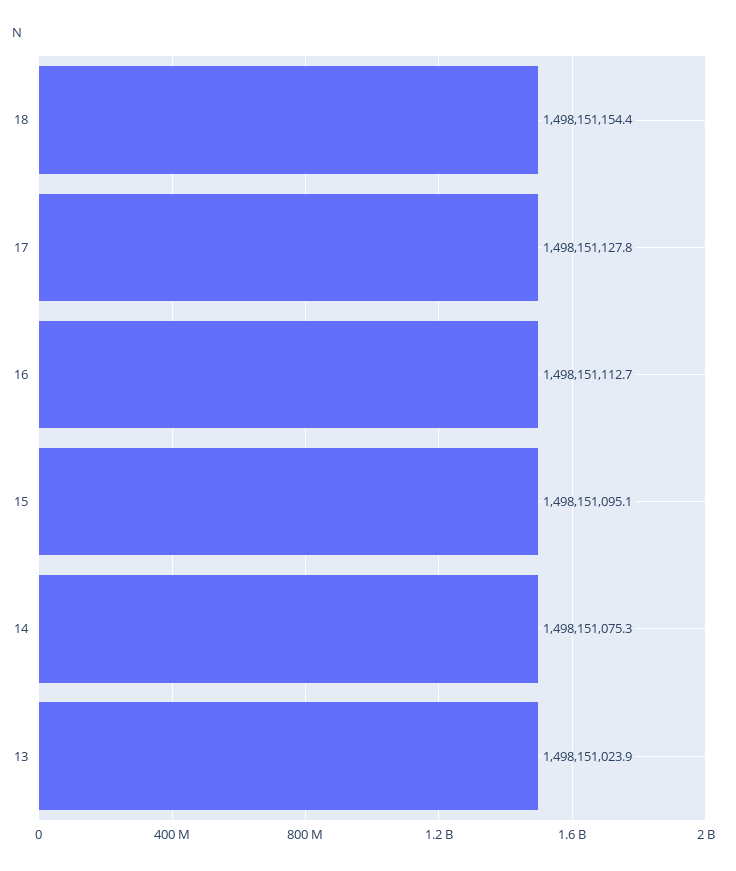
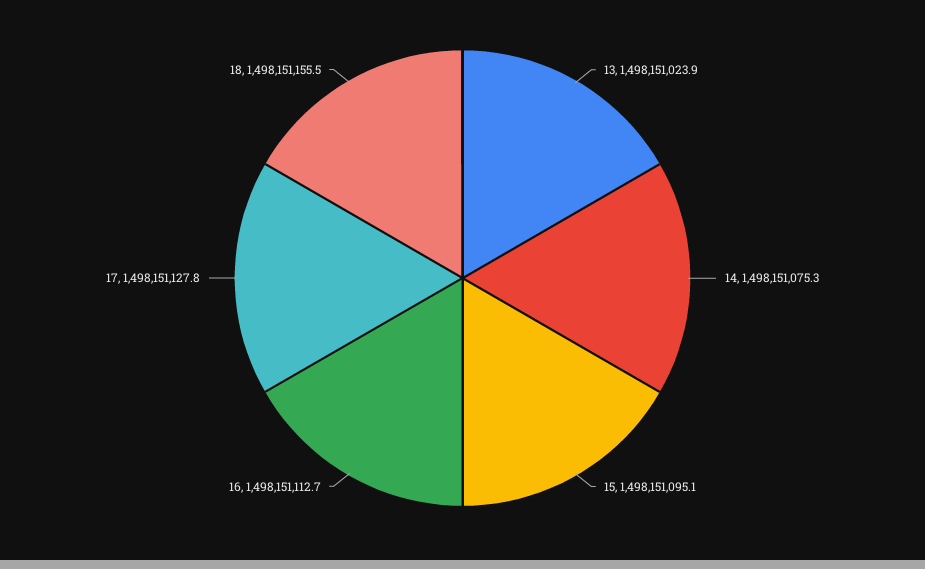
  {
-   "18": 1498151154.4,
+   "18": 1498151155.5,
    "17": 1498151127.8,
    "16": 1498151112.7,
    "15": 1498151095.1,
    "14": 1498151075.3,
    "13": 1498151023.9
  }

